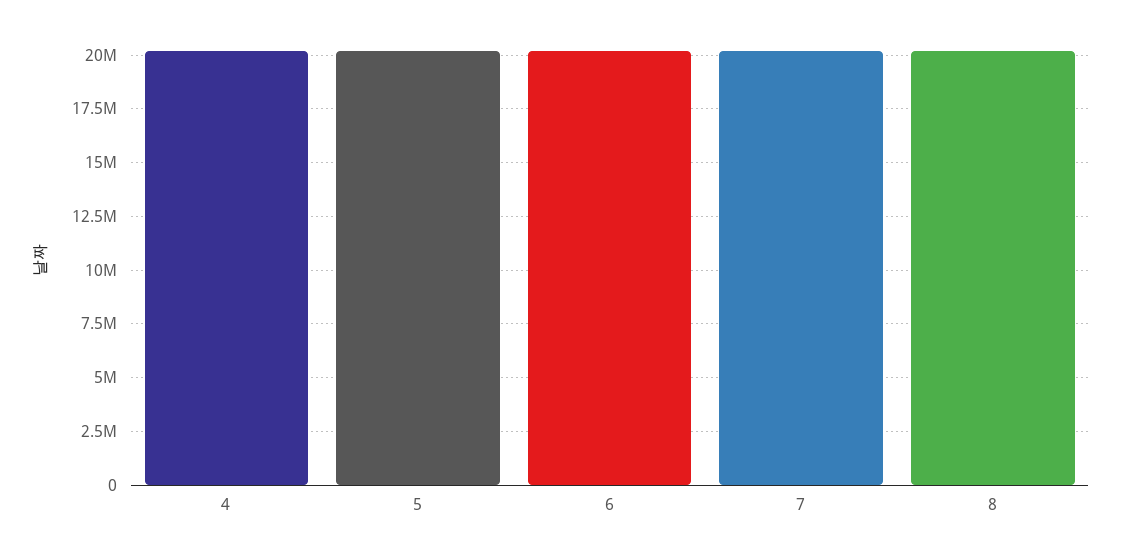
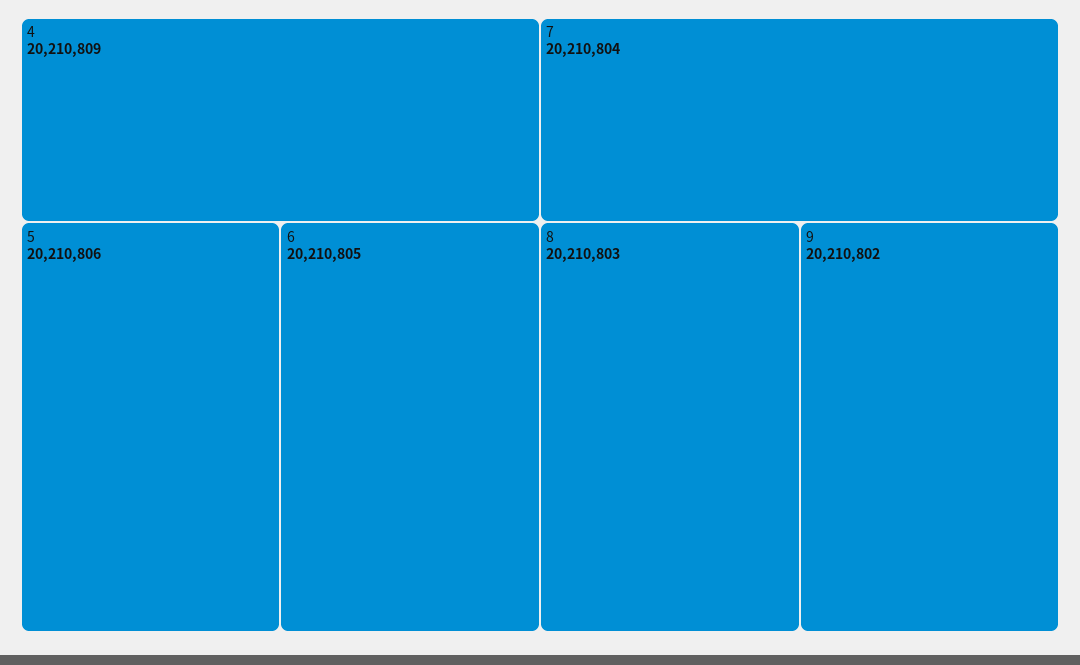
  {
    "4": 20210809,
    "5": 20210806,
    "6": 20210805,
    "7": 20210804,
-   "8": 20210803
+   "8": 20210803,
+   "9": 20210802
  }

